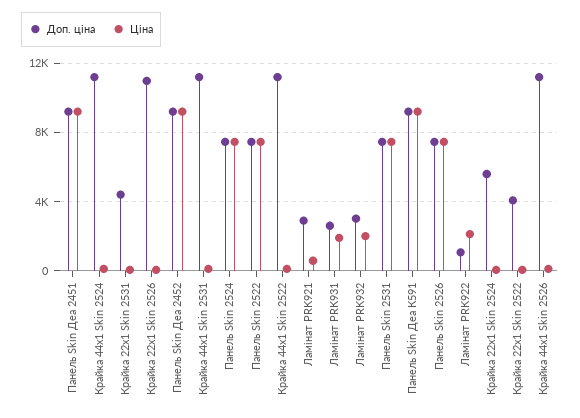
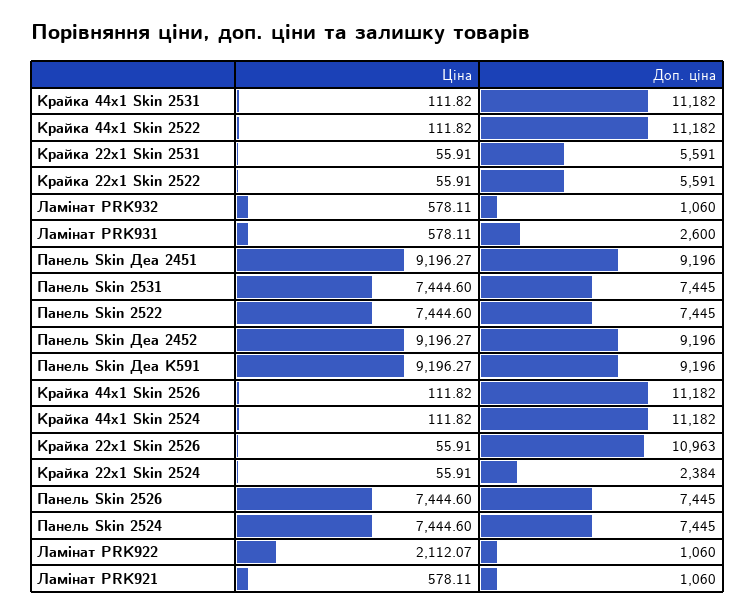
  {
    "Доп. ціна": {
      "Панель Skin Деа 2451": 9196,
      "Крайка 44x1 Skin 2524": 11182,
-     "Крайка 22x1 Skin 2531": 4500,
+     "Крайка 22x1 Skin 2531": 5591,
      "Крайка 22x1 Skin 2526": 10963,
      "Панель Skin Деа 2452": 9196,
      "Крайка 44x1 Skin 2531": 11182,
      "Панель Skin 2524": 7445,
      "Панель Skin 2522": 7445,
      "Крайка 44x1 Skin 2522": 11182,
-     "Ламінат PRK921": 3000,
+     "Ламінат PRK921": 1060,
      "Ламінат PRK931": 2600,
-     "Ламінат PRK932": 3000,
+     "Ламінат PRK932": 1060,
      "Панель Skin 2531": 7445,
      "Панель Skin Деа К591": 9196,
      "Панель Skin 2526": 7445,
      "Ламінат PRK922": 1060,
-     "Крайка 22x1 Skin 2524": 5500,
+     "Крайка 22x1 Skin 2524": 2384,
-     "Крайка 22x1 Skin 2522": 4000,
+     "Крайка 22x1 Skin 2522": 5591,
      "Крайка 44x1 Skin 2526": 11182
    },
    "Ціна": {
      "Панель Skin Деа 2451": 9196.27,
      "Крайка 44x1 Skin 2524": 111.82,
      "Крайка 22x1 Skin 2531": 55.91,
      "Крайка 22x1 Skin 2526": 55.91,
      "Панель Skin Деа 2452": 9196.27,
      "Крайка 44x1 Skin 2531": 111.82,
      "Панель Skin 2524": 7444.6,
      "Панель Skin 2522": 7444.6,
      "Крайка 44x1 Skin 2522": 111.82,
      "Ламінат PRK921": 578.11,
-     "Ламінат PRK931": 2000,
+     "Ламінат PRK931": 578.11,
-     "Ламінат PRK932": 2000,
+     "Ламінат PRK932": 578.11,
      "Панель Skin 2531": 7444.6,
      "Панель Skin Деа К591": 9196.27,
      "Панель Skin 2526": 7444.6,
      "Ламінат PRK922": 2112.07,
      "Крайка 22x1 Skin 2524": 55.91,
      "Крайка 22x1 Skin 2522": 55.91,
      "Крайка 44x1 Skin 2526": 111.82
    }
  }

